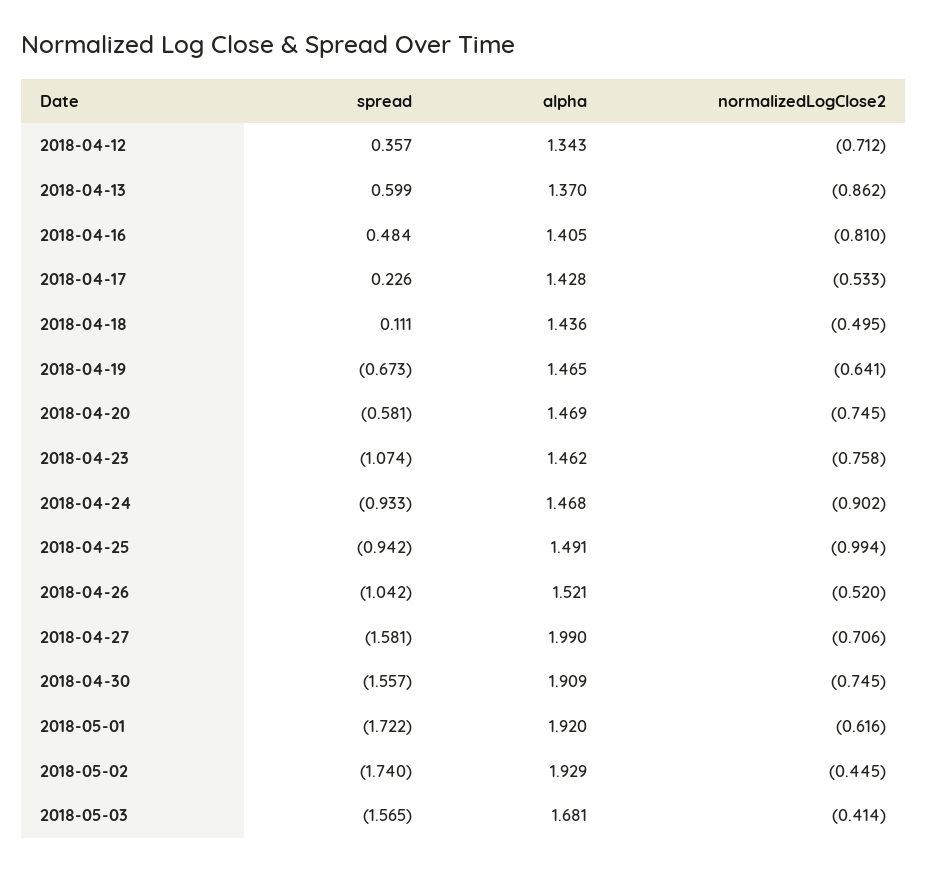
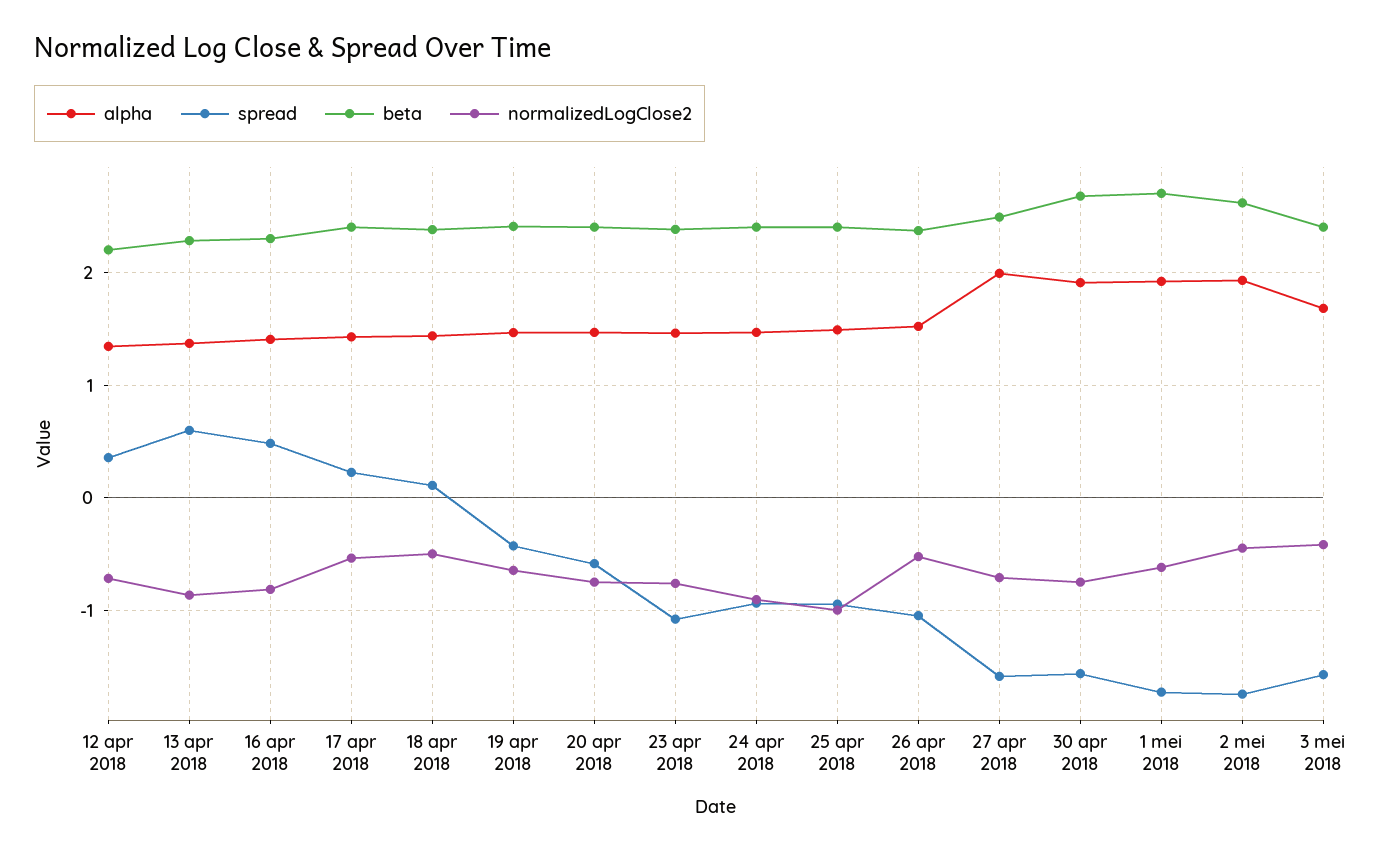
  {
    "spread": {
      "2018-04-12": 0.357,
      "2018-04-13": 0.599,
      "2018-04-16": 0.484,
      "2018-04-17": 0.226,
      "2018-04-18": 0.111,
-     "2018-04-19": -0.673,
+     "2018-04-19": -0.4,
      "2018-04-20": -0.581,
      "2018-04-23": -1.074,
      "2018-04-24": -0.933,
      "2018-04-25": -0.942,
      "2018-04-26": -1.042,
      "2018-04-27": -1.581,
      "2018-04-30": -1.557,
      "2018-05-01": -1.722,
      "2018-05-02": -1.74,
      "2018-05-03": -1.565
    },
    "alpha": {
      "2018-04-12": 1.343,
      "2018-04-13": 1.37,
      "2018-04-16": 1.405,
      "2018-04-17": 1.428,
      "2018-04-18": 1.436,
      "2018-04-19": 1.465,
      "2018-04-20": 1.469,
      "2018-04-23": 1.462,
      "2018-04-24": 1.468,
      "2018-04-25": 1.491,
      "2018-04-26": 1.521,
      "2018-04-27": 1.99,
      "2018-04-30": 1.909,
      "2018-05-01": 1.92,
      "2018-05-02": 1.929,
      "2018-05-03": 1.681
    },
    "normalizedLogClose2": {
      "2018-04-12": -0.712,
      "2018-04-13": -0.862,
      "2018-04-16": -0.81,
      "2018-04-17": -0.533,
      "2018-04-18": -0.495,
      "2018-04-19": -0.641,
      "2018-04-20": -0.745,
      "2018-04-23": -0.758,
      "2018-04-24": -0.902,
      "2018-04-25": -0.994,
      "2018-04-26": -0.52,
      "2018-04-27": -0.706,
      "2018-04-30": -0.745,
      "2018-05-01": -0.616,
      "2018-05-02": -0.445,
      "2018-05-03": -0.414
-   }
+   },
+   "beta": {
+     "2018-04-12": 2.2,
+     "2018-04-13": 2.3,
+     "2018-04-16": 2.3,
+     "2018-04-17": 2.4,
+     "2018-04-18": 2.4,
+     "2018-04-19": 2.4,
+     "2018-04-20": 2.4,
+     "2018-04-23": 2.4,
+     "2018-04-24": 2.4,
+     "2018-04-25": 2.4,
+     "2018-04-26": 2.4,
+     "2018-04-27": 2.5,
+     "2018-04-30": 2.7,
+     "2018-05-01": 2.7,
+     "2018-05-02": 2.6,
+     "2018-05-03": 2.4
+   }
  }

